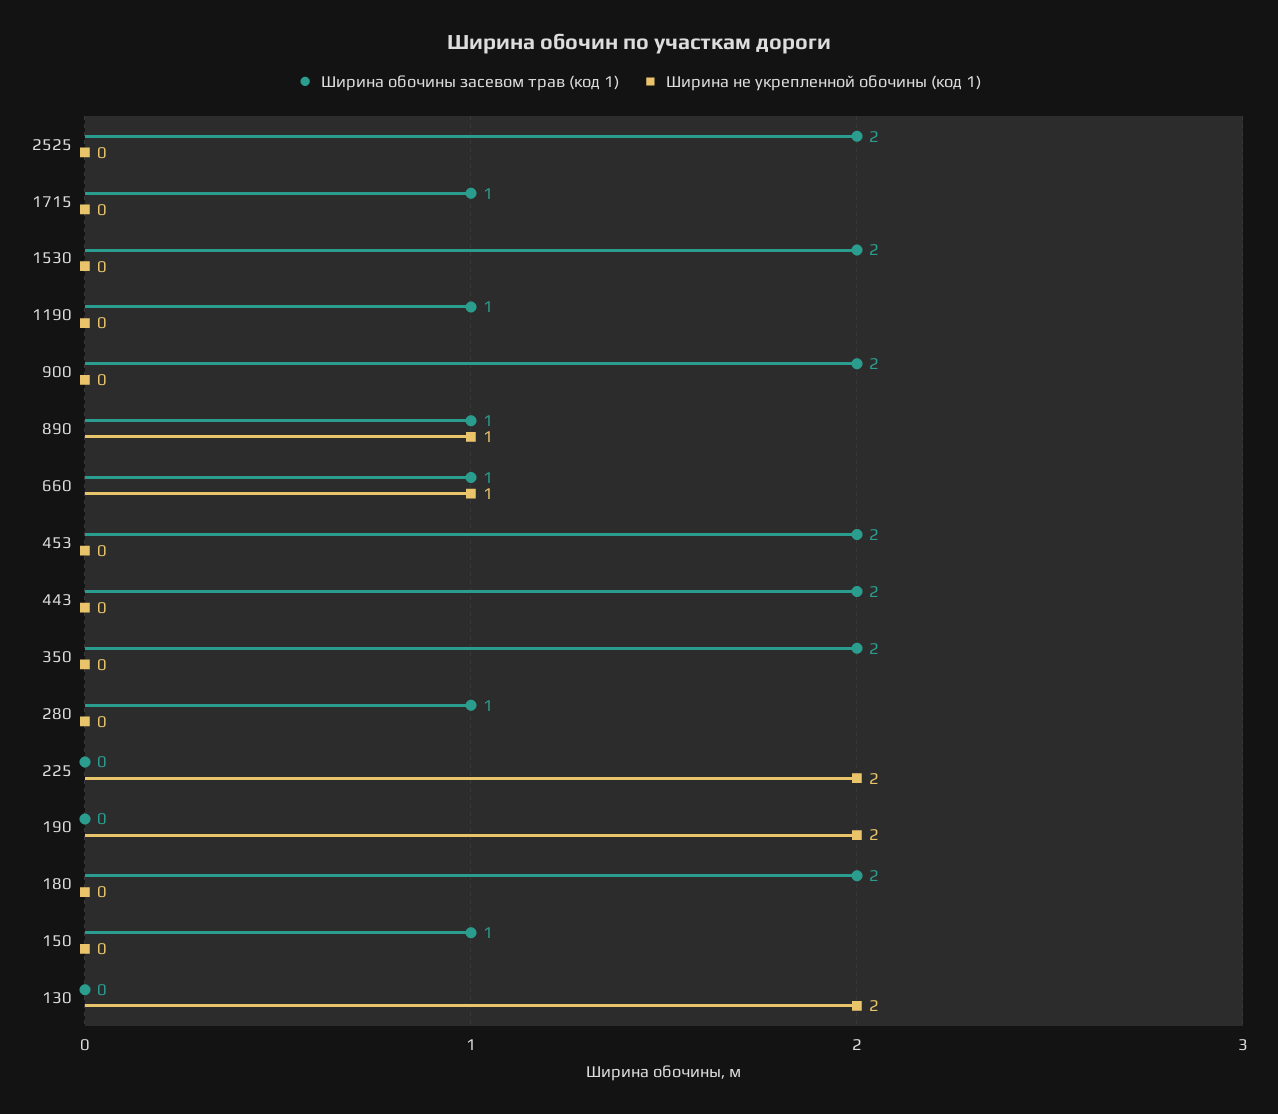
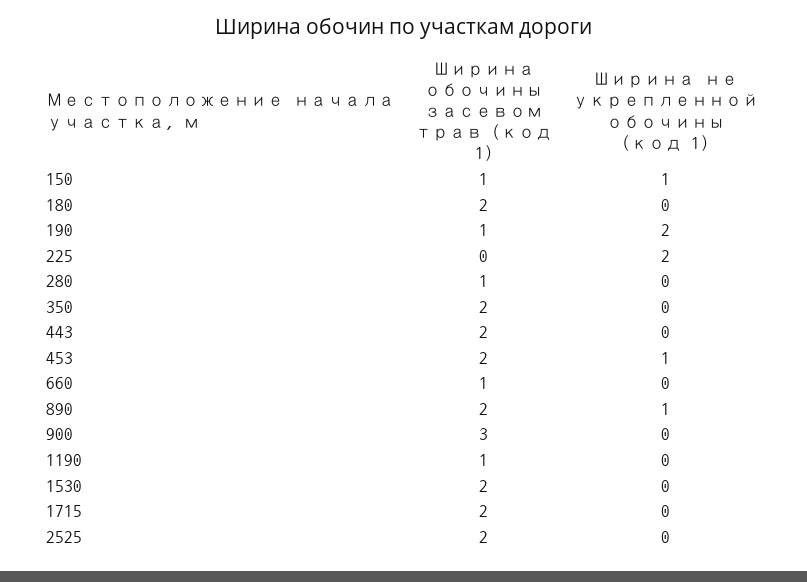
  {
    "Ширина обочины засевом трав (код 1)": {
      "2525": 2,
-     "1715": 1,
+     "1715": 2,
      "1530": 2,
      "1190": 1,
-     "900": 2,
+     "900": 3,
-     "890": 1,
+     "890": 2,
      "660": 1,
      "453": 2,
      "443": 2,
      "350": 2,
      "280": 1,
      "225": 0,
-     "190": 0,
+     "190": 1,
      "180": 2,
-     "150": 1,
+     "150": 1
-     "130": 0
    },
    "Ширина не укрепленной обочины (код 1)": {
      "2525": 0,
      "1715": 0,
      "1530": 0,
      "1190": 0,
      "900": 0,
      "890": 1,
-     "660": 1,
+     "660": 0,
-     "453": 0,
+     "453": 1,
      "443": 0,
      "350": 0,
      "280": 0,
      "225": 2,
      "190": 2,
      "180": 0,
-     "150": 0,
+     "150": 1
-     "130": 2
    }
  }

